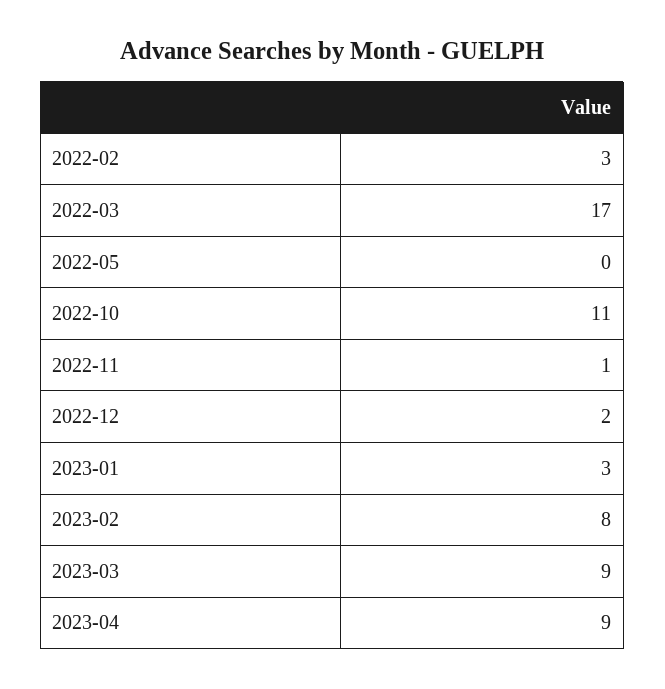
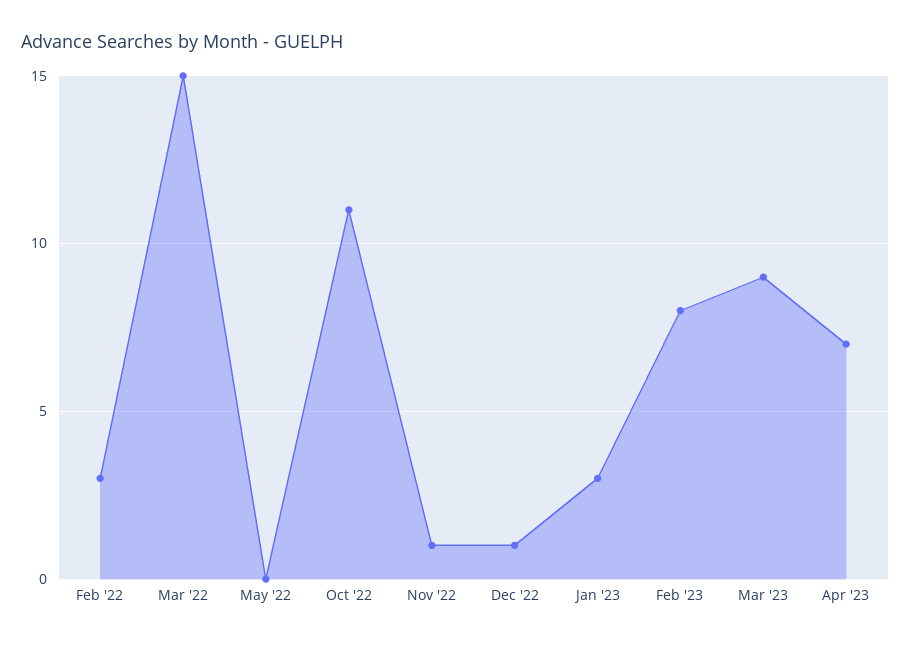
  {
    "2022-02": 3,
-   "2022-03": 17,
+   "2022-03": 15,
    "2022-05": 0,
    "2022-10": 11,
    "2022-11": 1,
-   "2022-12": 2,
+   "2022-12": 1,
    "2023-01": 3,
    "2023-02": 8,
    "2023-03": 9,
-   "2023-04": 9
+   "2023-04": 7
  }

